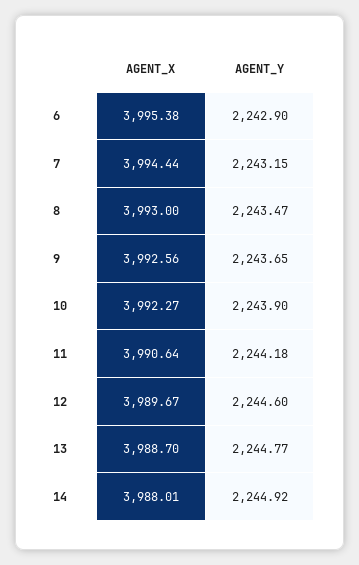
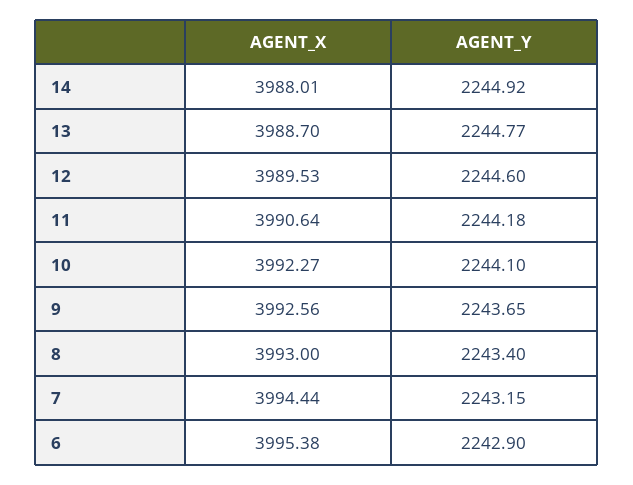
  {
    "AGENT_X": {
      "6": 3995.38,
      "7": 3994.44,
      "8": 3993,
      "9": 3992.56,
      "10": 3992.27,
      "11": 3990.64,
-     "12": 3989.67,
+     "12": 3989.53,
      "13": 3988.7,
      "14": 3988.01
    },
    "AGENT_Y": {
      "6": 2242.9,
      "7": 2243.15,
-     "8": 2243.47,
+     "8": 2243.4,
      "9": 2243.65,
-     "10": 2243.9,
+     "10": 2244.1,
      "11": 2244.18,
      "12": 2244.6,
      "13": 2244.77,
      "14": 2244.92
    }
  }

